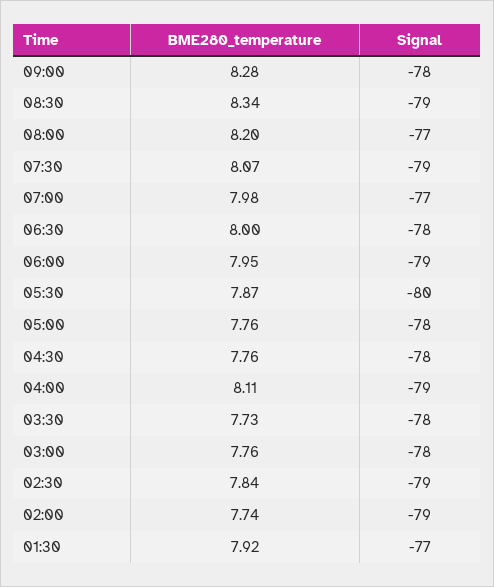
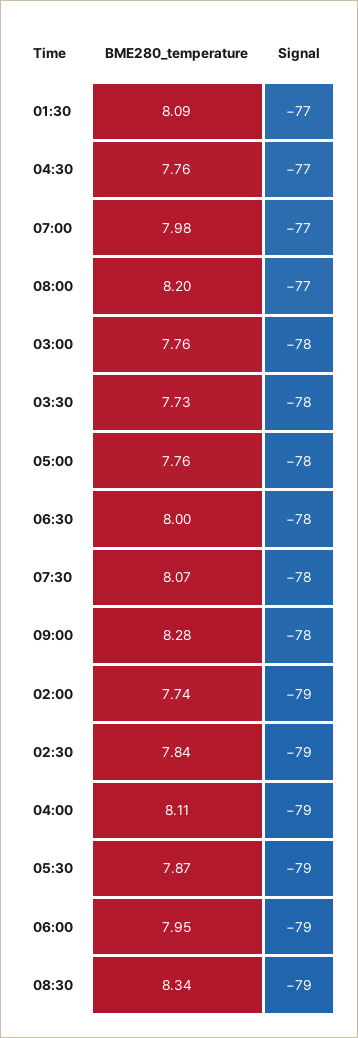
  {
    "BME280_temperature": {
      "09:00": 8.28,
      "08:30": 8.34,
      "08:00": 8.2,
      "07:30": 8.07,
      "07:00": 7.98,
      "06:30": 8,
      "06:00": 7.95,
      "05:30": 7.87,
      "05:00": 7.76,
      "04:30": 7.76,
      "04:00": 8.11,
      "03:30": 7.73,
      "03:00": 7.76,
      "02:30": 7.84,
      "02:00": 7.74,
-     "01:30": 7.92
+     "01:30": 8.09
    },
    "Signal": {
      "09:00": -78,
      "08:30": -79,
      "08:00": -77,
-     "07:30": -79,
+     "07:30": -78,
      "07:00": -77,
      "06:30": -78,
      "06:00": -79,
-     "05:30": -80,
+     "05:30": -79,
      "05:00": -78,
-     "04:30": -78,
+     "04:30": -77,
      "04:00": -79,
      "03:30": -78,
      "03:00": -78,
      "02:30": -79,
      "02:00": -79,
      "01:30": -77
    }
  }

